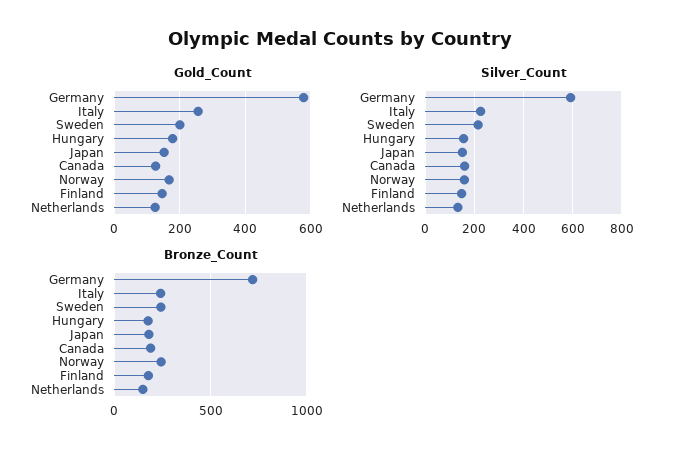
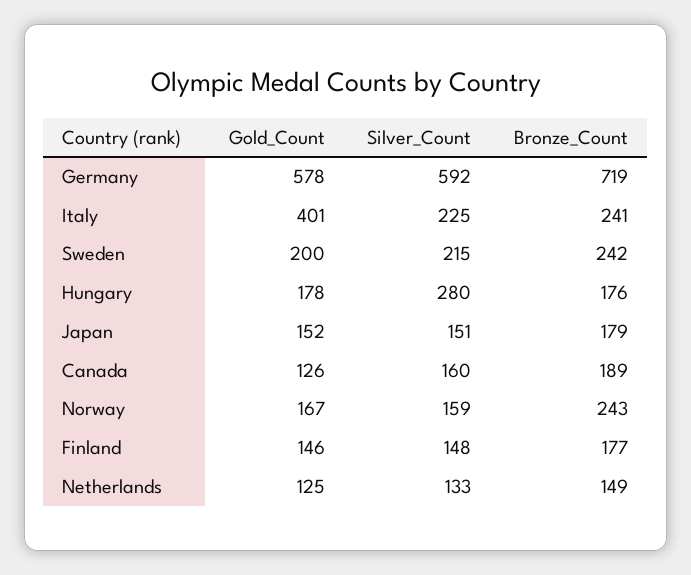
  {
    "Gold_Count": {
      "Germany": 578,
-     "Italy": 260,
+     "Italy": 401,
      "Sweden": 200,
      "Hungary": 178,
      "Japan": 152,
      "Canada": 126,
      "Norway": 167,
      "Finland": 146,
      "Netherlands": 125
    },
    "Silver_Count": {
      "Germany": 592,
      "Italy": 225,
      "Sweden": 215,
-     "Hungary": 150,
+     "Hungary": 280,
      "Japan": 151,
      "Canada": 160,
      "Norway": 159,
      "Finland": 148,
      "Netherlands": 133
    },
    "Bronze_Count": {
      "Germany": 719,
      "Italy": 241,
      "Sweden": 242,
      "Hungary": 176,
      "Japan": 179,
      "Canada": 189,
      "Norway": 243,
      "Finland": 177,
      "Netherlands": 149
    }
  }

